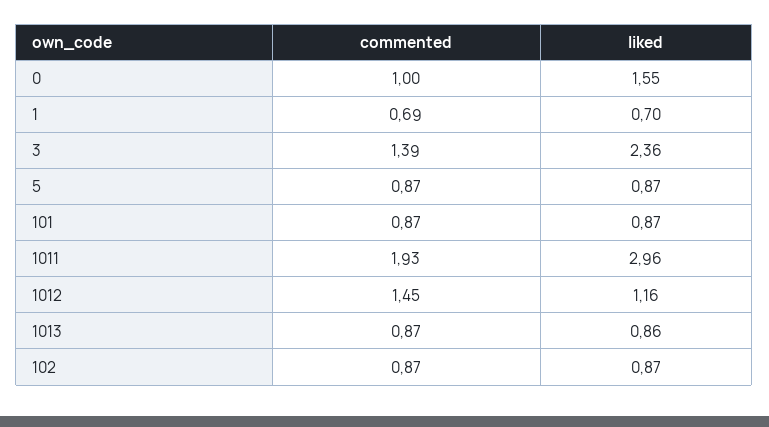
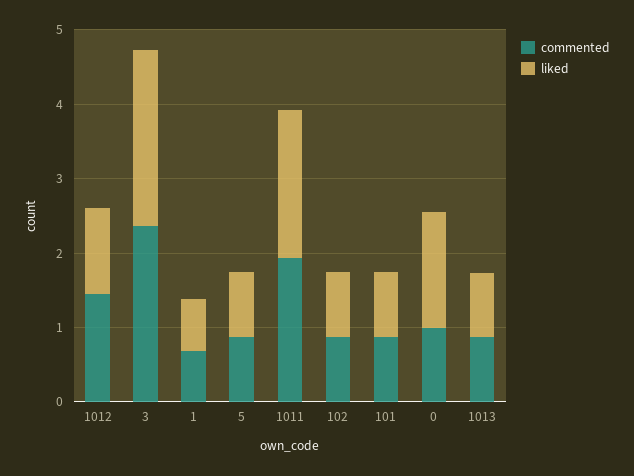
  {
    "commented": {
      "0": 1,
      "1": 0.69,
-     "3": 1.39,
+     "3": 2.4,
      "5": 0.87,
      "101": 0.87,
      "1011": 1.93,
      "1012": 1.45,
      "1013": 0.87,
      "102": 0.87
    },
    "liked": {
      "0": 1.55,
      "1": 0.7,
      "3": 2.36,
      "5": 0.87,
      "101": 0.87,
-     "1011": 2.96,
+     "1011": 2,
      "1012": 1.16,
      "1013": 0.86,
      "102": 0.87
    }
  }

